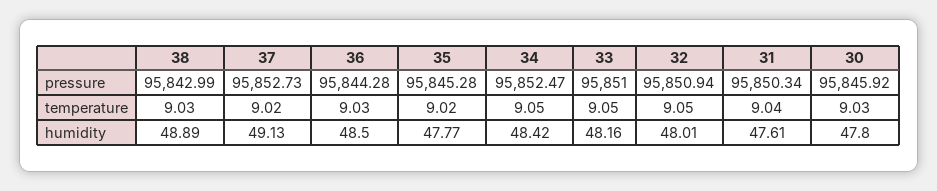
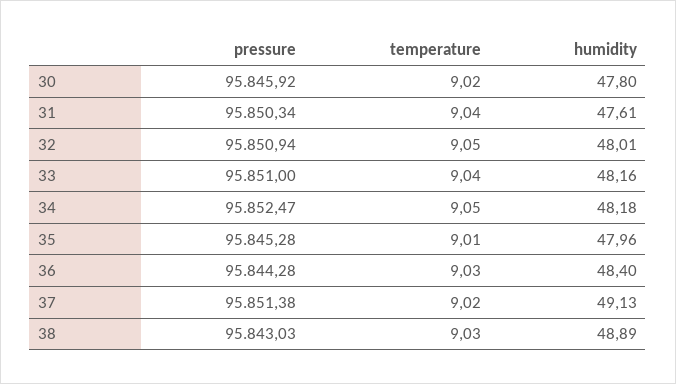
  {
    "38": {
-     "pressure": 95842.99,
+     "pressure": 95843.03,
      "temperature": 9.03,
      "humidity": 48.89
    },
    "37": {
-     "pressure": 95852.73,
+     "pressure": 95851.38,
      "temperature": 9.02,
      "humidity": 49.13
    },
    "36": {
      "pressure": 95844.28,
      "temperature": 9.03,
-     "humidity": 48.5
+     "humidity": 48.4
    },
    "35": {
      "pressure": 95845.28,
-     "temperature": 9.02,
+     "temperature": 9.01,
-     "humidity": 47.77
+     "humidity": 47.96
    },
    "34": {
      "pressure": 95852.47,
      "temperature": 9.05,
-     "humidity": 48.42
+     "humidity": 48.18
    },
    "33": {
      "pressure": 95851,
-     "temperature": 9.05,
+     "temperature": 9.04,
      "humidity": 48.16
    },
    "32": {
      "pressure": 95850.94,
      "temperature": 9.05,
      "humidity": 48.01
    },
    "31": {
      "pressure": 95850.34,
      "temperature": 9.04,
      "humidity": 47.61
    },
    "30": {
      "pressure": 95845.92,
-     "temperature": 9.03,
+     "temperature": 9.02,
      "humidity": 47.8
    }
  }

